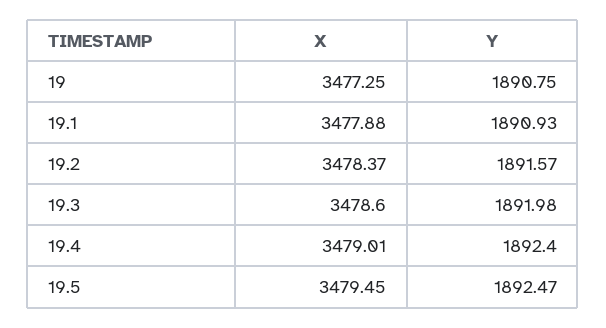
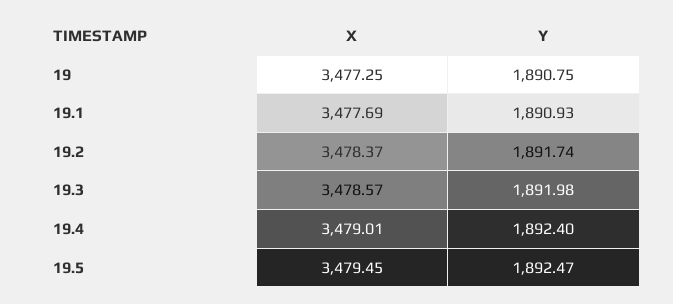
  {
    "X": {
      "19": 3477.25,
-     "19.1": 3477.88,
+     "19.1": 3477.69,
      "19.2": 3478.37,
-     "19.3": 3478.6,
+     "19.3": 3478.57,
      "19.4": 3479.01,
      "19.5": 3479.45
    },
    "Y": {
      "19": 1890.75,
      "19.1": 1890.93,
-     "19.2": 1891.57,
+     "19.2": 1891.74,
      "19.3": 1891.98,
      "19.4": 1892.4,
      "19.5": 1892.47
    }
  }

